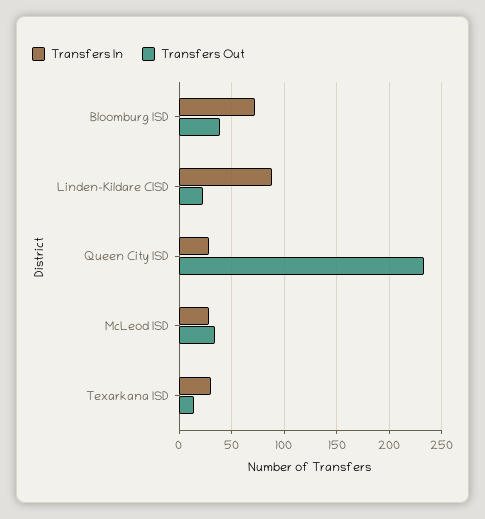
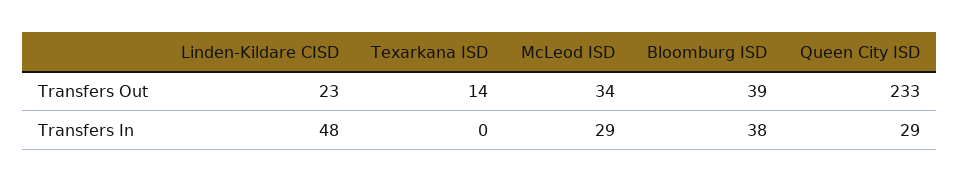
  {
    "Transfers In": {
-     "Bloomburg ISD": 70,
+     "Bloomburg ISD": 38,
-     "Linden-Kildare CISD": 90,
+     "Linden-Kildare CISD": 48,
      "Queen City ISD": 29,
      "McLeod ISD": 29,
-     "Texarkana ISD": 30
+     "Texarkana ISD": 0
    },
    "Transfers Out": {
      "Bloomburg ISD": 39,
      "Linden-Kildare CISD": 23,
      "Queen City ISD": 233,
      "McLeod ISD": 34,
      "Texarkana ISD": 14
    }
  }

